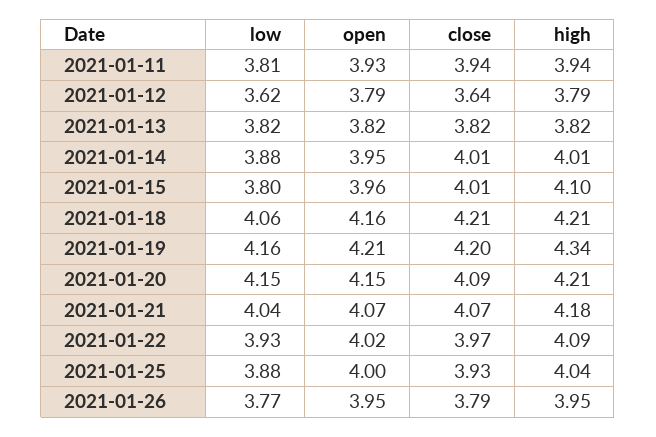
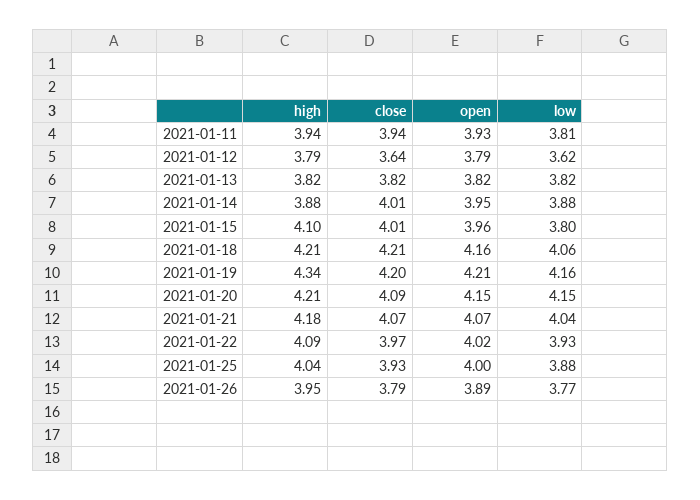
  {
    "low": {
      "2021-01-11": 3.81,
      "2021-01-12": 3.62,
      "2021-01-13": 3.82,
      "2021-01-14": 3.88,
      "2021-01-15": 3.8,
      "2021-01-18": 4.06,
      "2021-01-19": 4.16,
      "2021-01-20": 4.15,
      "2021-01-21": 4.04,
      "2021-01-22": 3.93,
      "2021-01-25": 3.88,
      "2021-01-26": 3.77
    },
    "open": {
      "2021-01-11": 3.93,
      "2021-01-12": 3.79,
      "2021-01-13": 3.82,
      "2021-01-14": 3.95,
      "2021-01-15": 3.96,
      "2021-01-18": 4.16,
      "2021-01-19": 4.21,
      "2021-01-20": 4.15,
      "2021-01-21": 4.07,
      "2021-01-22": 4.02,
      "2021-01-25": 4,
-     "2021-01-26": 3.95
+     "2021-01-26": 3.89
    },
    "close": {
      "2021-01-11": 3.94,
      "2021-01-12": 3.64,
      "2021-01-13": 3.82,
      "2021-01-14": 4.01,
      "2021-01-15": 4.01,
      "2021-01-18": 4.21,
      "2021-01-19": 4.2,
      "2021-01-20": 4.09,
      "2021-01-21": 4.07,
      "2021-01-22": 3.97,
      "2021-01-25": 3.93,
      "2021-01-26": 3.79
    },
    "high": {
      "2021-01-11": 3.94,
      "2021-01-12": 3.79,
      "2021-01-13": 3.82,
-     "2021-01-14": 4.01,
+     "2021-01-14": 3.88,
      "2021-01-15": 4.1,
      "2021-01-18": 4.21,
      "2021-01-19": 4.34,
      "2021-01-20": 4.21,
      "2021-01-21": 4.18,
      "2021-01-22": 4.09,
      "2021-01-25": 4.04,
      "2021-01-26": 3.95
    }
  }

